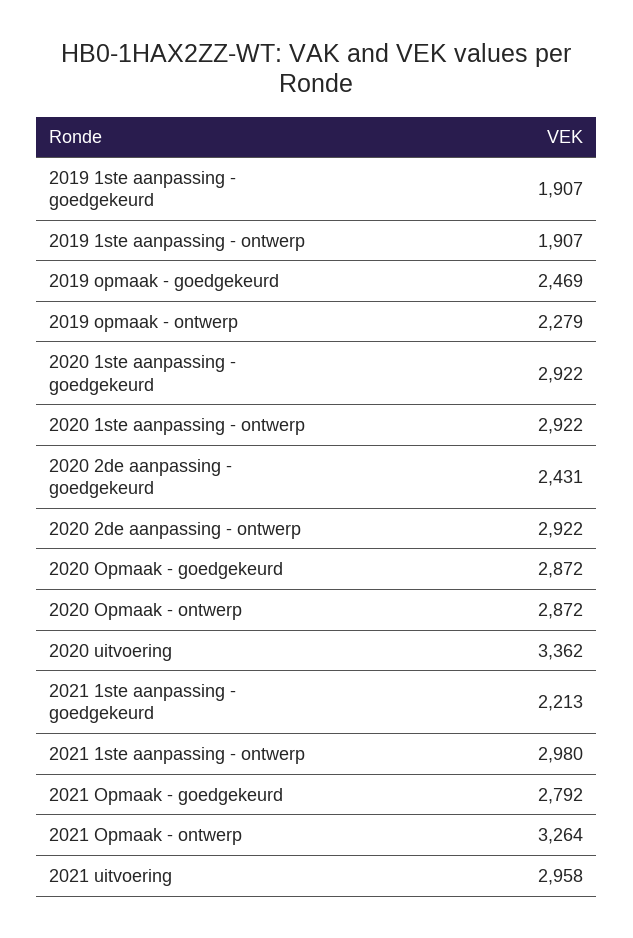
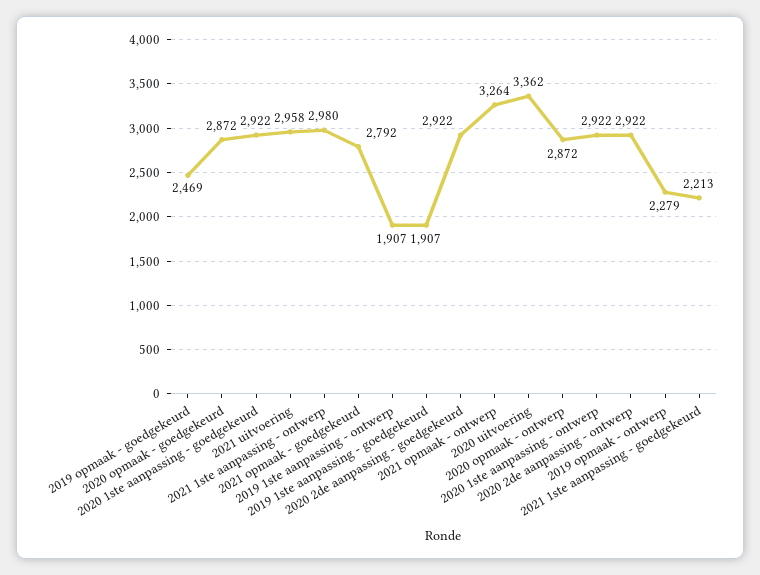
  {
    "2019 1ste aanpassing - goedgekeurd": 1907,
    "2019 1ste aanpassing - ontwerp": 1907,
    "2019 opmaak - goedgekeurd": 2469,
    "2019 opmaak - ontwerp": 2279,
    "2020 1ste aanpassing - goedgekeurd": 2922,
    "2020 1ste aanpassing - ontwerp": 2922,
-   "2020 2de aanpassing - goedgekeurd": 2431,
+   "2020 2de aanpassing - goedgekeurd": 2922,
    "2020 2de aanpassing - ontwerp": 2922,
    "2020 Opmaak - goedgekeurd": 2872,
    "2020 Opmaak - ontwerp": 2872,
    "2020 uitvoering": 3362,
    "2021 1ste aanpassing - goedgekeurd": 2213,
    "2021 1ste aanpassing - ontwerp": 2980,
    "2021 Opmaak - goedgekeurd": 2792,
    "2021 Opmaak - ontwerp": 3264,
    "2021 uitvoering": 2958
  }

